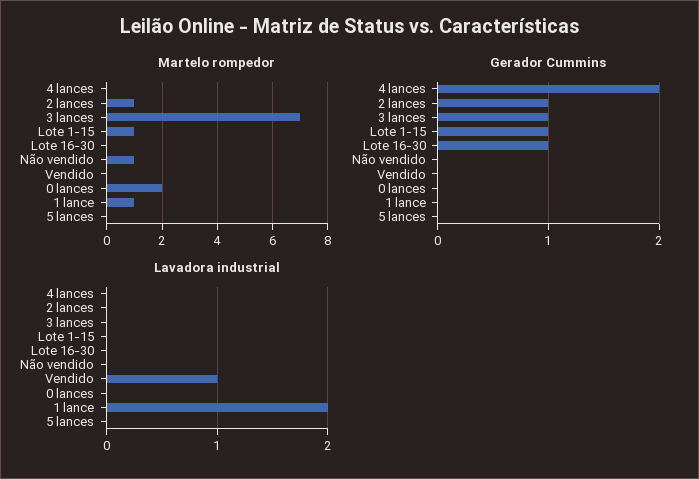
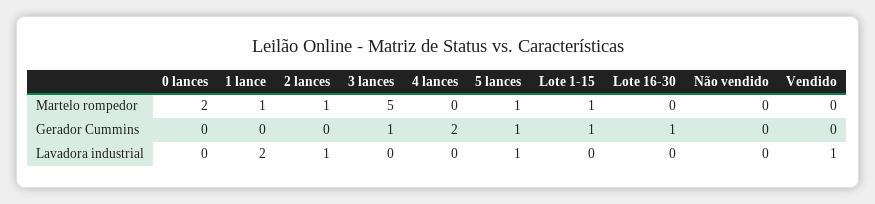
  {
    "Martelo rompedor": {
      "4 lances": 0,
      "2 lances": 1,
-     "3 lances": 7,
+     "3 lances": 5,
      "Lote 1-15": 1,
      "Lote 16-30": 0,
-     "Não vendido": 1,
+     "Não vendido": 0,
      "Vendido": 0,
      "0 lances": 2,
      "1 lance": 1,
-     "5 lances": 0
+     "5 lances": 1
    },
    "Gerador Cummins": {
      "4 lances": 2,
-     "2 lances": 1,
+     "2 lances": 0,
      "3 lances": 1,
      "Lote 1-15": 1,
      "Lote 16-30": 1,
      "Não vendido": 0,
      "Vendido": 0,
      "0 lances": 0,
      "1 lance": 0,
-     "5 lances": 0
+     "5 lances": 1
    },
    "Lavadora industrial": {
      "4 lances": 0,
-     "2 lances": 0,
+     "2 lances": 1,
      "3 lances": 0,
      "Lote 1-15": 0,
      "Lote 16-30": 0,
      "Não vendido": 0,
      "Vendido": 1,
      "0 lances": 0,
      "1 lance": 2,
-     "5 lances": 0
+     "5 lances": 1
    }
  }

